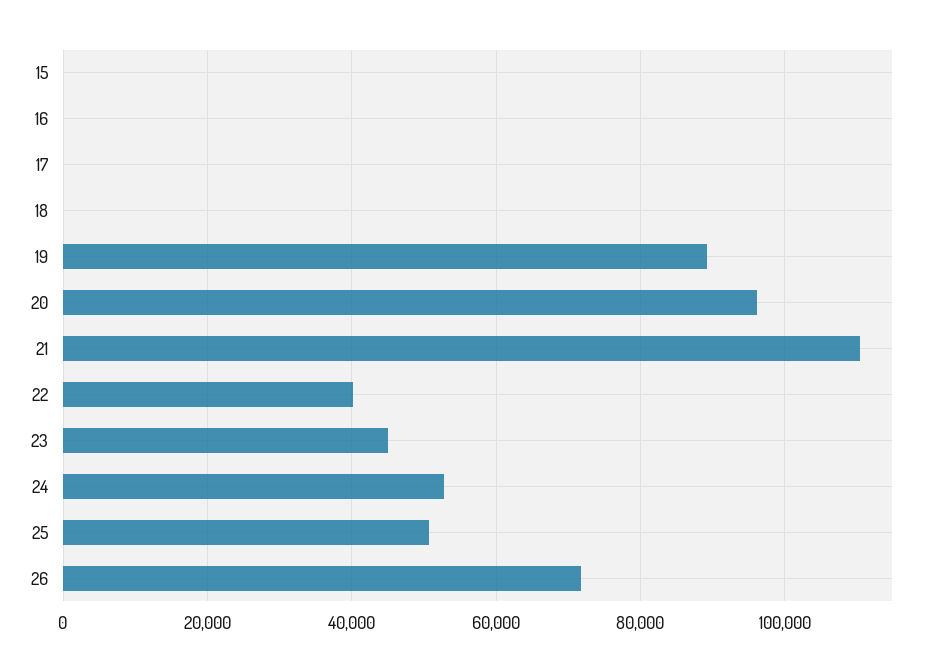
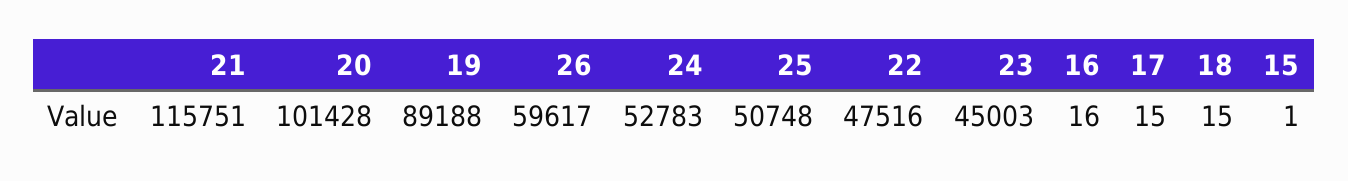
  {
    "15": 1,
    "16": 16,
    "17": 15,
    "18": 15,
    "19": 89188,
-   "20": 96000,
+   "20": 101428,
-   "21": 110000,
+   "21": 115751,
-   "22": 40000,
+   "22": 47516,
    "23": 45003,
    "24": 52783,
    "25": 50748,
-   "26": 72000
+   "26": 59617
  }

